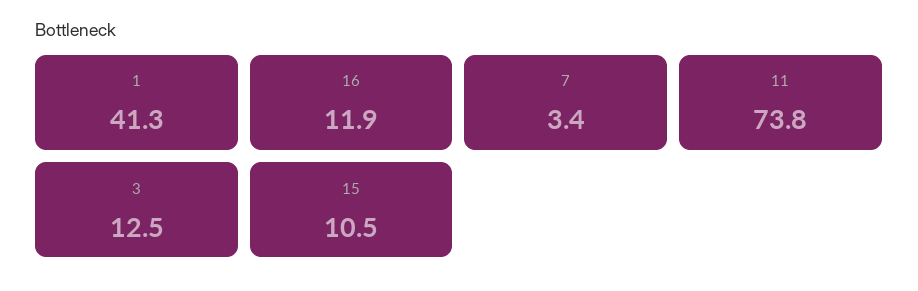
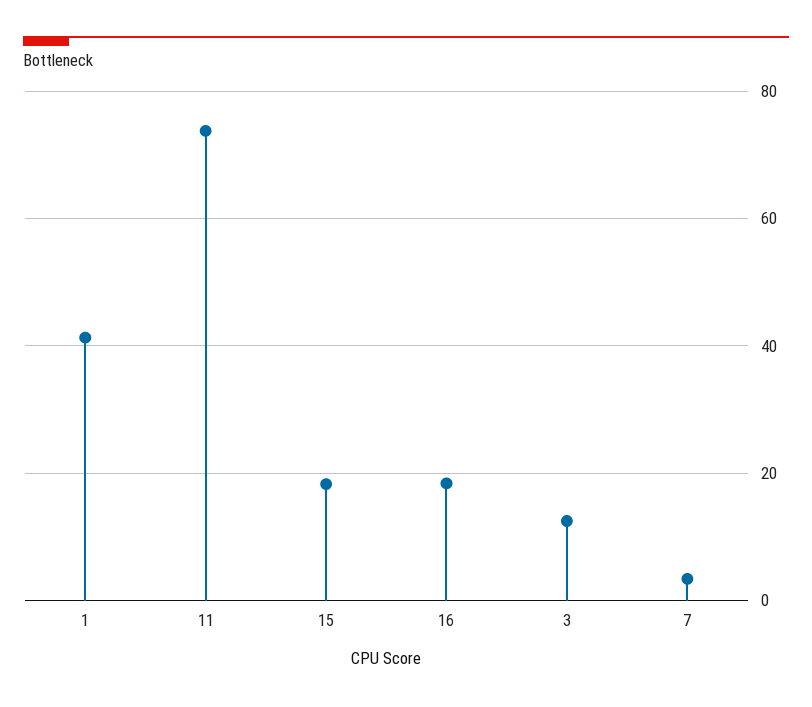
  {
    "1": 41.3,
-   "16": 11.9,
+   "16": 18,
    "7": 3.4,
    "11": 73.8,
    "3": 12.5,
-   "15": 10.5
+   "15": 18
  }

